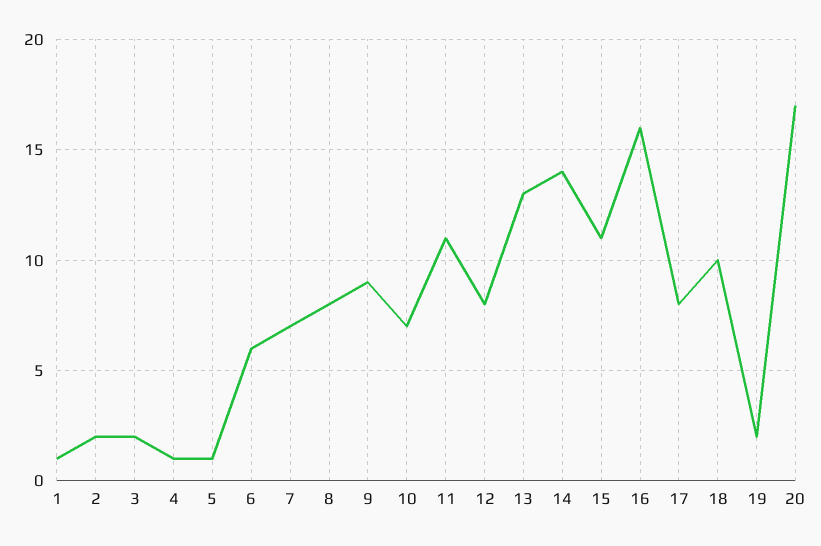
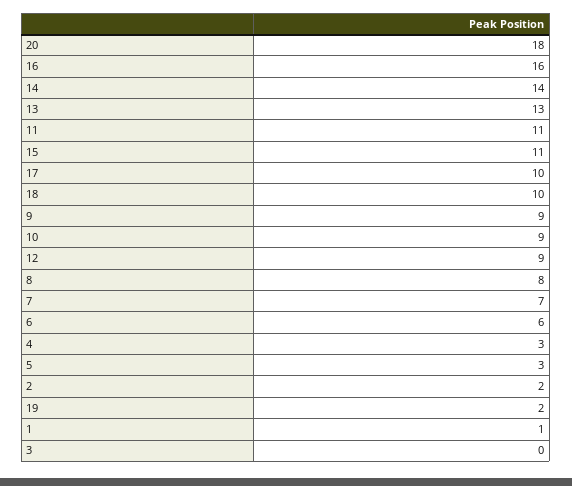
  {
    "1": 1,
    "2": 2,
-   "3": 2,
+   "3": 0,
-   "4": 1,
+   "4": 3,
-   "5": 1,
+   "5": 3,
    "6": 6,
    "7": 7,
    "8": 8,
    "9": 9,
-   "10": 7,
+   "10": 9,
    "11": 11,
-   "12": 8,
+   "12": 9,
    "13": 13,
    "14": 14,
    "15": 11,
    "16": 16,
-   "17": 8,
+   "17": 10,
    "18": 10,
    "19": 2,
-   "20": 17
+   "20": 18
  }

